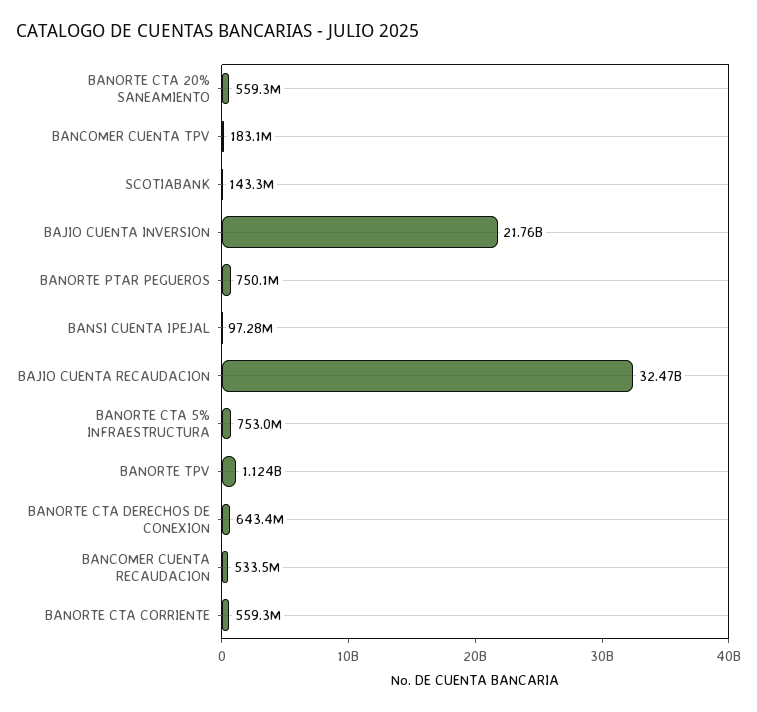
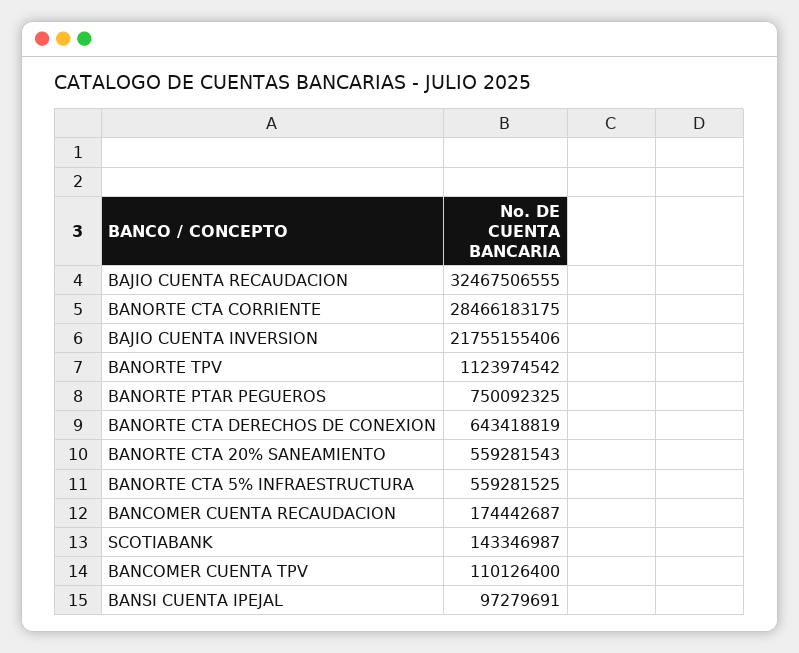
  {
    "BANORTE CTA 20% SANEAMIENTO": 559281543,
-   "BANCOMER CUENTA TPV": 183100000,
+   "BANCOMER CUENTA TPV": 110126400,
    "SCOTIABANK": 143346987,
    "BAJIO CUENTA INVERSION": 21755155406,
    "BANORTE PTAR PEGUEROS": 750092325,
    "BANSI CUENTA IPEJAL": 97279691,
    "BAJIO CUENTA RECAUDACION": 32467506555,
-   "BANORTE CTA 5% INFRAESTRUCTURA": 753000000,
+   "BANORTE CTA 5% INFRAESTRUCTURA": 559281525,
    "BANORTE TPV": 1123974542,
    "BANORTE CTA DERECHOS DE CONEXION": 643418819,
-   "BANCOMER CUENTA RECAUDACION": 533500000,
+   "BANCOMER CUENTA RECAUDACION": 174442687,
-   "BANORTE CTA CORRIENTE": 559300000
+   "BANORTE CTA CORRIENTE": 28466183175
  }

